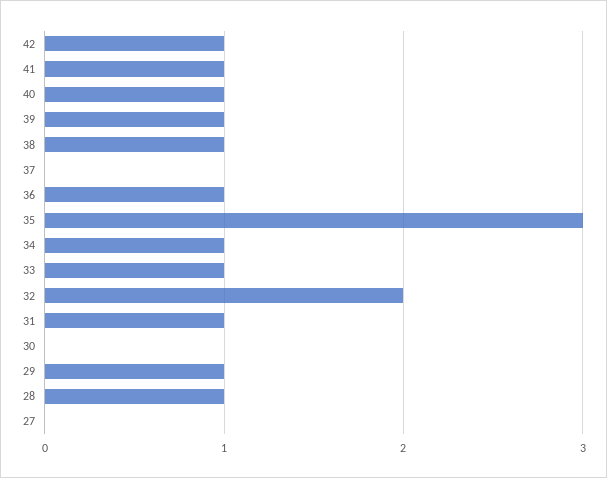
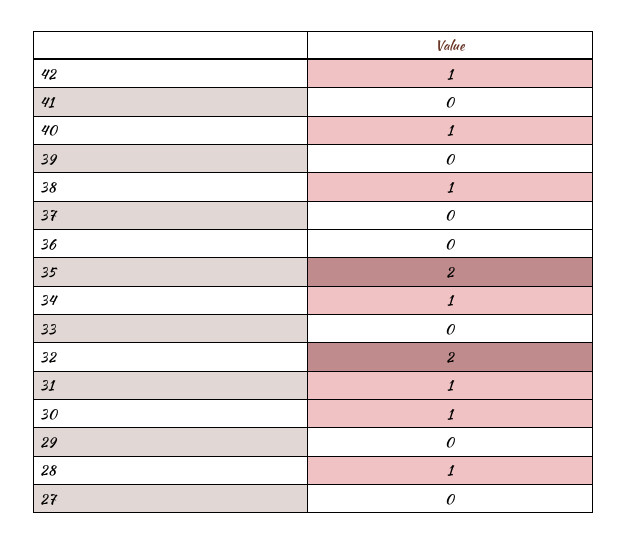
  {
    "42": 1,
-   "41": 1,
+   "41": 0,
    "40": 1,
-   "39": 1,
+   "39": 0,
    "38": 1,
    "37": 0,
-   "36": 1,
+   "36": 0,
-   "35": 3,
+   "35": 2,
    "34": 1,
-   "33": 1,
+   "33": 0,
    "32": 2,
    "31": 1,
-   "30": 0,
+   "30": 1,
-   "29": 1,
+   "29": 0,
    "28": 1,
    "27": 0
  }

